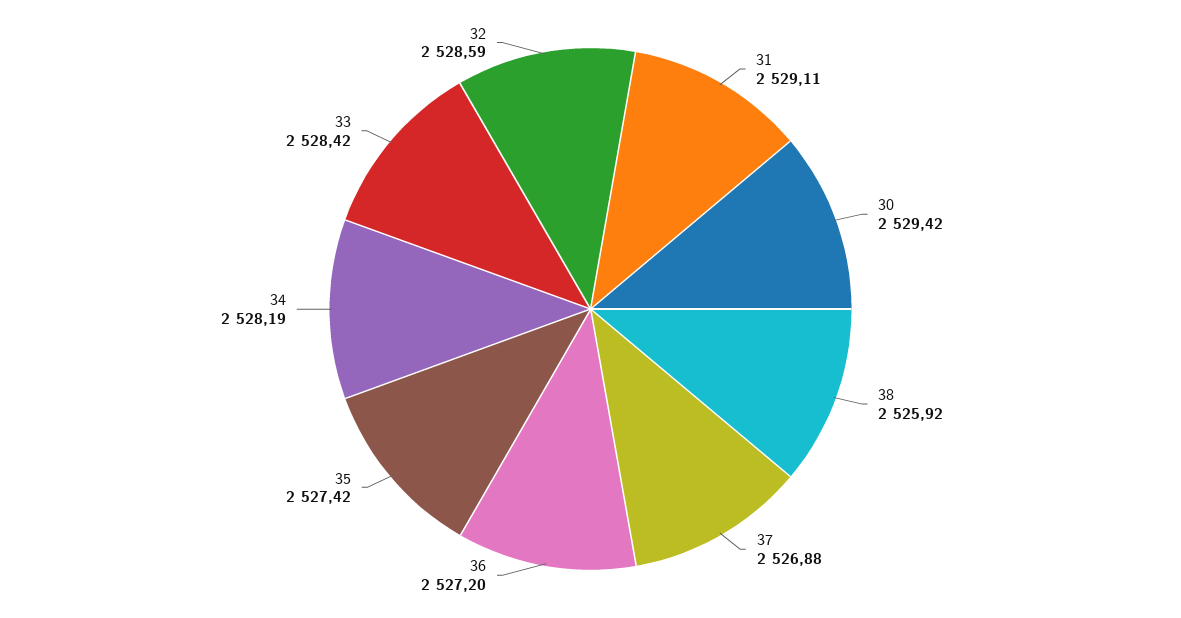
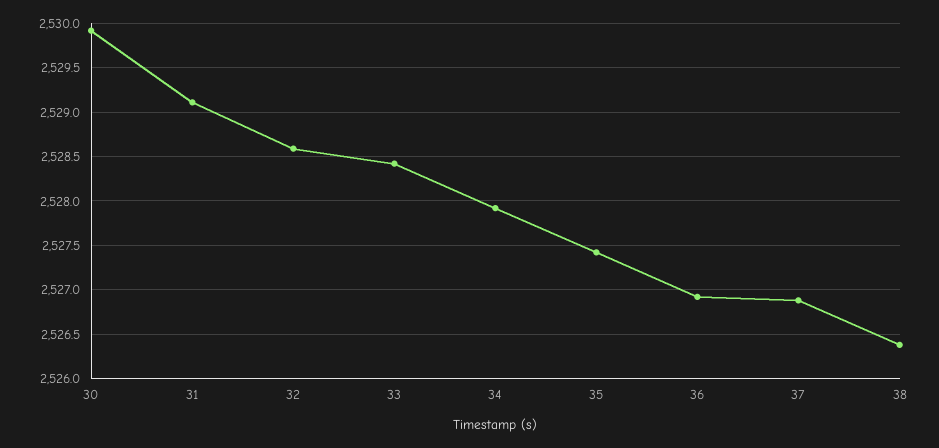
  {
    "31": 2529.11,
-   "30": 2529.42,
+   "30": 2529.9,
-   "38": 2525.92,
+   "38": 2526.4,
    "37": 2526.88,
-   "36": 2527.2,
+   "36": 2526.9,
    "35": 2527.42,
-   "34": 2528.19,
+   "34": 2527.9,
    "33": 2528.42,
    "32": 2528.59
  }

